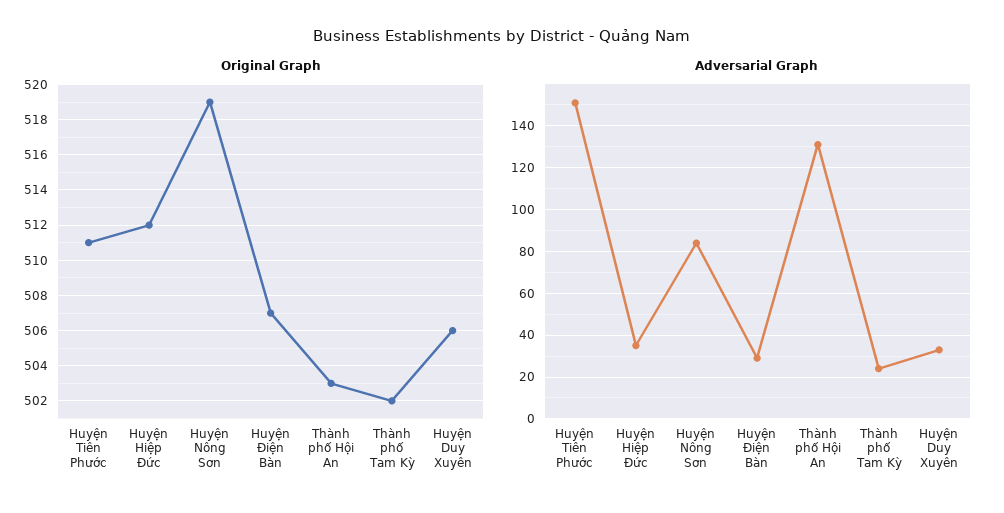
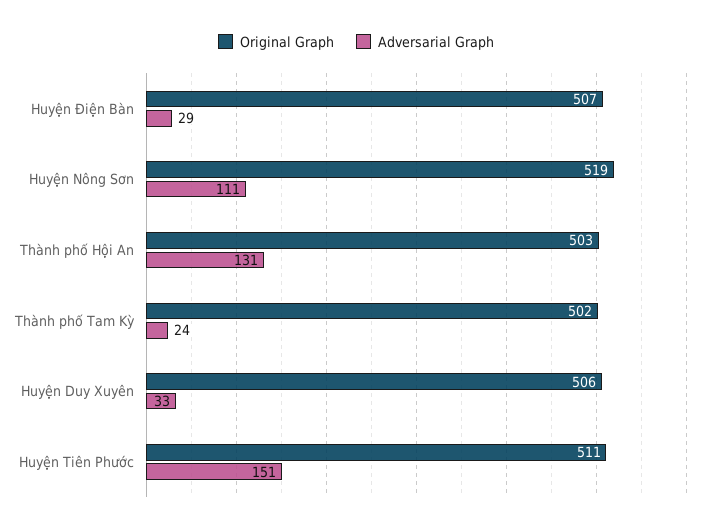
  {
    "Original Graph": {
      "Huyện Tiên Phước": 511,
-     "Huyện Hiệp Đức": 512,
      "Huyện Nông Sơn": 519,
      "Huyện Điện Bàn": 507,
      "Thành phố Hội An": 503,
      "Thành phố Tam Kỳ": 502,
      "Huyện Duy Xuyên": 506
    },
    "Adversarial Graph": {
      "Huyện Tiên Phước": 151,
-     "Huyện Hiệp Đức": 35,
-     "Huyện Nông Sơn": 85,
+     "Huyện Nông Sơn": 111,
      "Huyện Điện Bàn": 29,
      "Thành phố Hội An": 131,
      "Thành phố Tam Kỳ": 24,
      "Huyện Duy Xuyên": 33
    }
  }

